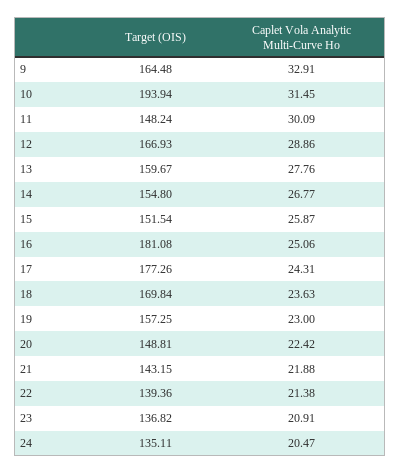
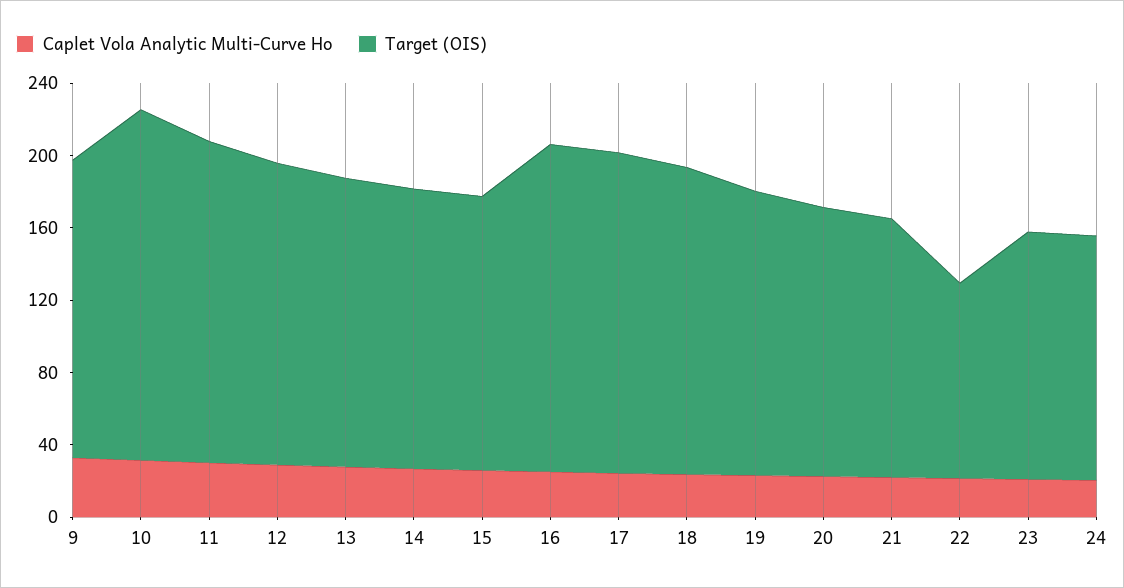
  {
    "Target (OIS)": {
      "9": 164.48,
      "10": 193.94,
-     "11": 148.24,
+     "11": 180,
      "12": 166.93,
      "13": 159.67,
      "14": 154.8,
      "15": 151.54,
      "16": 181.08,
      "17": 177.26,
      "18": 169.84,
      "19": 157.25,
      "20": 148.81,
      "21": 143.15,
-     "22": 139.36,
+     "22": 110,
      "23": 136.82,
      "24": 135.11
    },
    "Caplet Vola Analytic Multi-Curve Ho": {
      "9": 32.91,
      "10": 31.45,
      "11": 30.09,
      "12": 28.86,
      "13": 27.76,
      "14": 26.77,
      "15": 25.87,
      "16": 25.06,
      "17": 24.31,
      "18": 23.63,
      "19": 23,
      "20": 22.42,
      "21": 21.88,
      "22": 21.38,
      "23": 20.91,
      "24": 20.47
    }
  }

